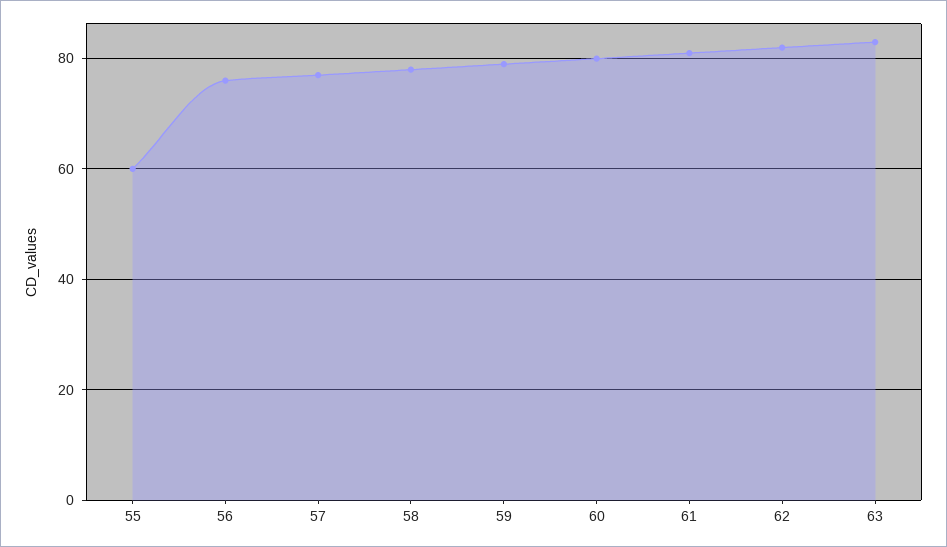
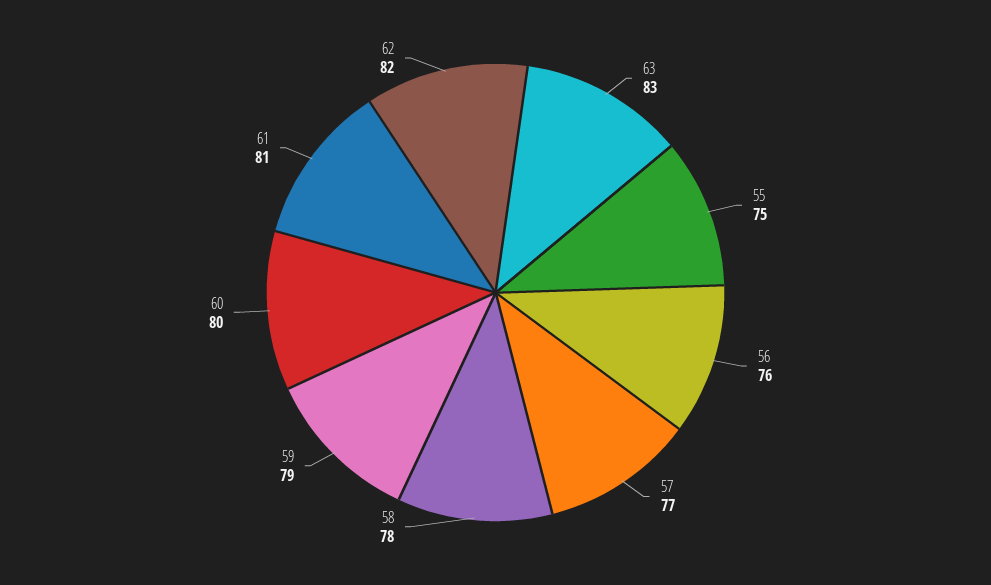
  {
-   "55": 60,
+   "55": 75,
    "56": 76,
    "57": 77,
    "58": 78,
    "59": 79,
    "60": 80,
    "61": 81,
    "62": 82,
    "63": 83
  }

